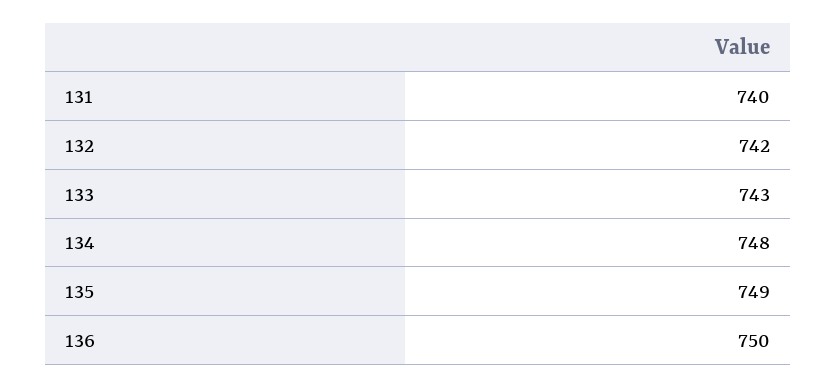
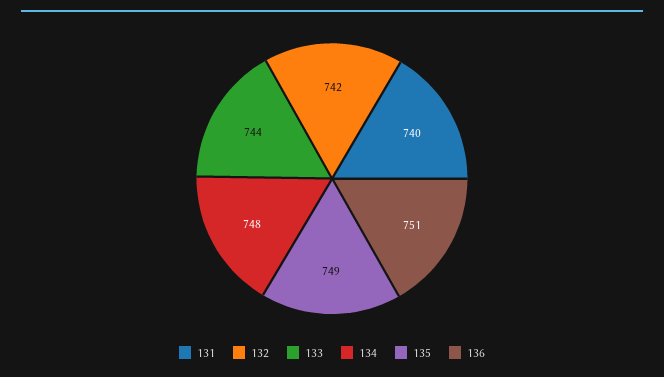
  {
    "131": 740,
    "132": 742,
-   "133": 743,
+   "133": 744,
    "134": 748,
    "135": 749,
-   "136": 750
+   "136": 751
  }

